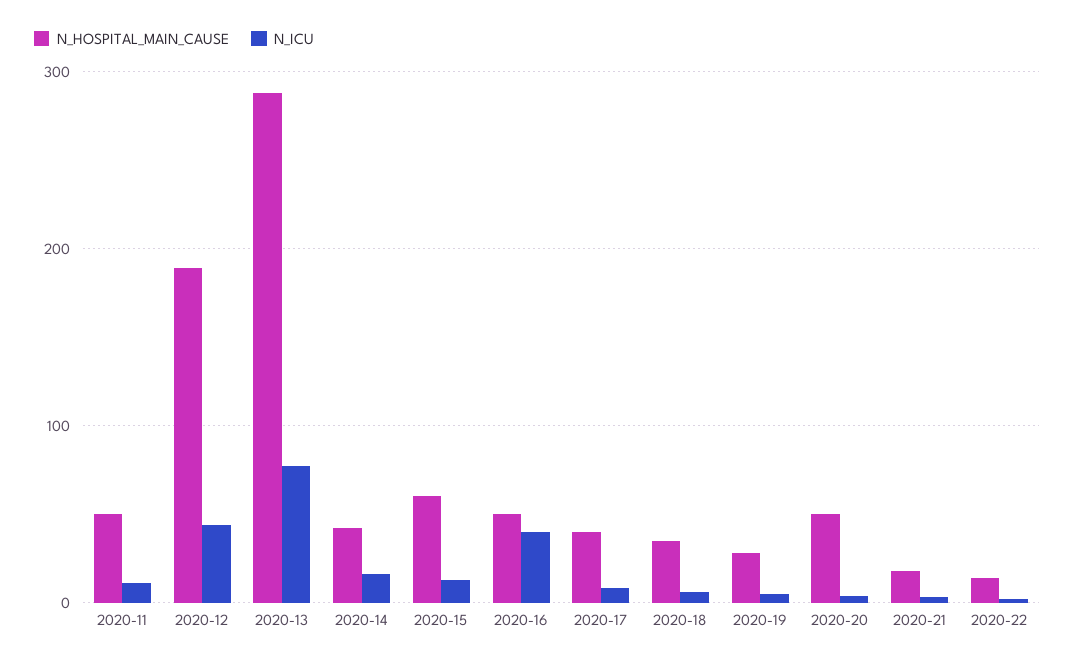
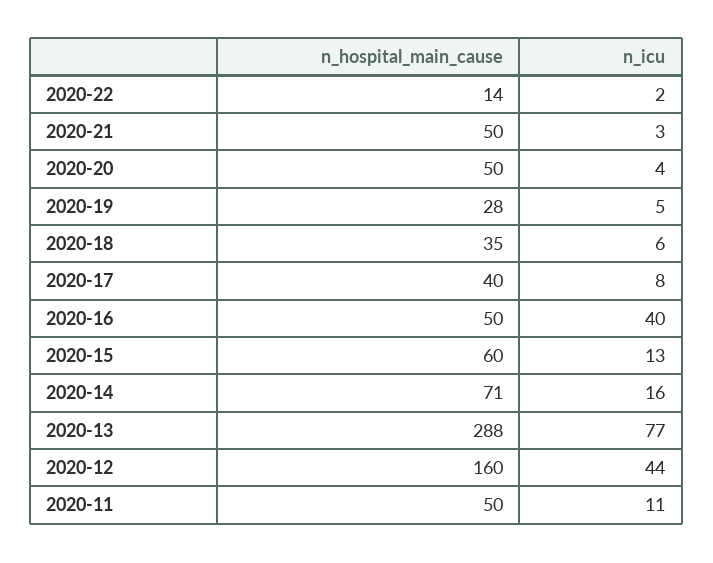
  {
    "N_HOSPITAL_MAIN_CAUSE": {
      "2020-11": 50,
-     "2020-12": 190,
+     "2020-12": 160,
      "2020-13": 288,
-     "2020-14": 40,
+     "2020-14": 71,
      "2020-15": 60,
      "2020-16": 50,
      "2020-17": 40,
      "2020-18": 35,
      "2020-19": 28,
      "2020-20": 50,
-     "2020-21": 20,
+     "2020-21": 50,
      "2020-22": 14
    },
    "N_ICU": {
      "2020-11": 11,
      "2020-12": 44,
      "2020-13": 77,
      "2020-14": 16,
      "2020-15": 13,
      "2020-16": 40,
      "2020-17": 8,
      "2020-18": 6,
      "2020-19": 5,
      "2020-20": 4,
      "2020-21": 3,
      "2020-22": 2
    }
  }

